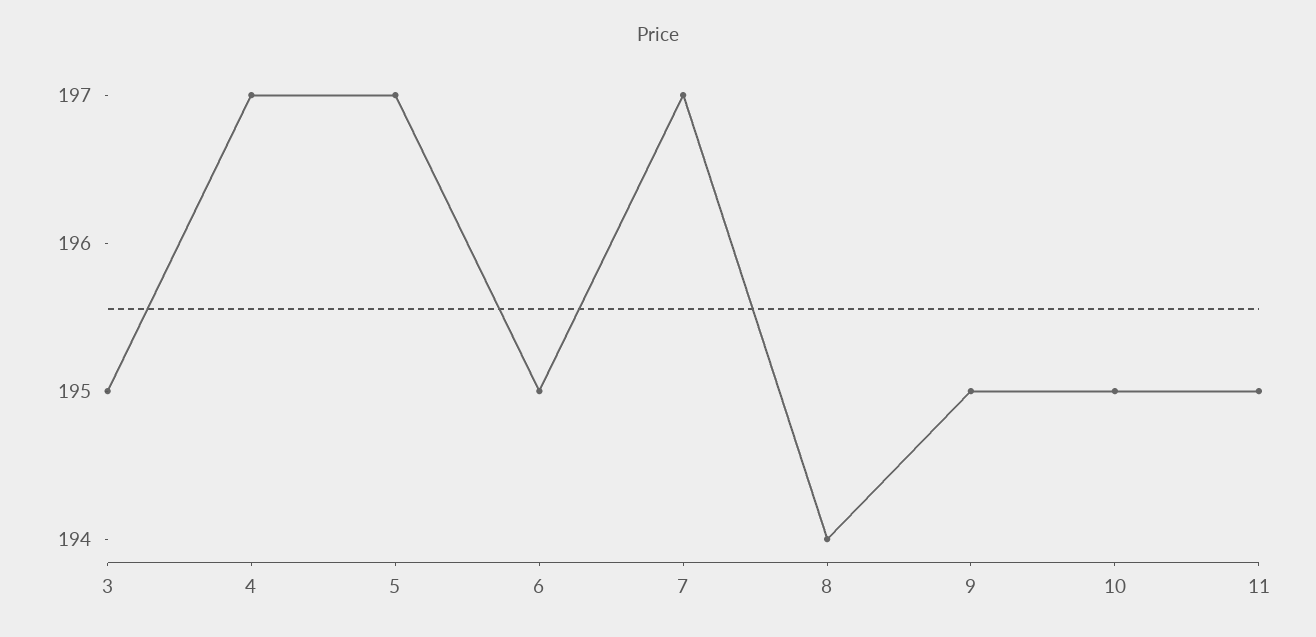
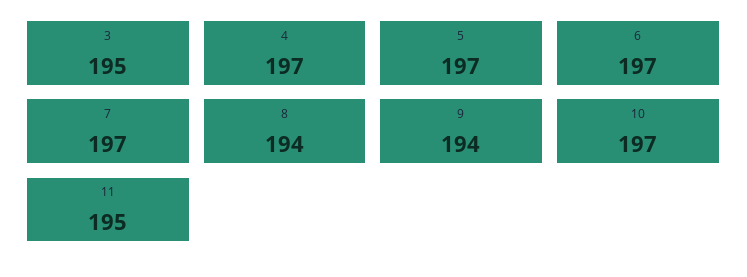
  {
    "3": 195,
    "4": 197,
    "5": 197,
-   "6": 195,
+   "6": 197,
    "7": 197,
    "8": 194,
-   "9": 195,
+   "9": 194,
-   "10": 195,
+   "10": 197,
    "11": 195
  }

